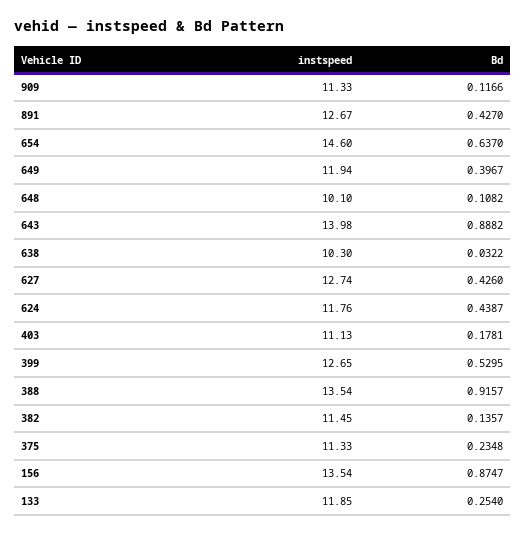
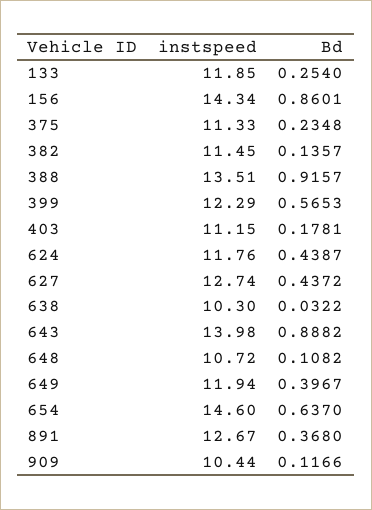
  {
    "instspeed": {
-     "909": 11.33,
+     "909": 10.44,
      "891": 12.67,
      "654": 14.6,
      "649": 11.94,
-     "648": 10.1,
+     "648": 10.72,
      "643": 13.98,
      "638": 10.3,
      "627": 12.74,
      "624": 11.76,
-     "403": 11.13,
+     "403": 11.15,
-     "399": 12.65,
+     "399": 12.29,
-     "388": 13.54,
+     "388": 13.51,
      "382": 11.45,
      "375": 11.33,
-     "156": 13.54,
+     "156": 14.34,
      "133": 11.85
    },
    "Bd": {
      "909": 0.1166,
-     "891": 0.427,
+     "891": 0.368,
      "654": 0.637,
      "649": 0.3967,
      "648": 0.1082,
      "643": 0.8882,
      "638": 0.0322,
-     "627": 0.426,
+     "627": 0.4372,
      "624": 0.4387,
      "403": 0.1781,
-     "399": 0.5295,
+     "399": 0.5653,
      "388": 0.9157,
      "382": 0.1357,
      "375": 0.2348,
-     "156": 0.8747,
+     "156": 0.8601,
      "133": 0.254
    }
  }

